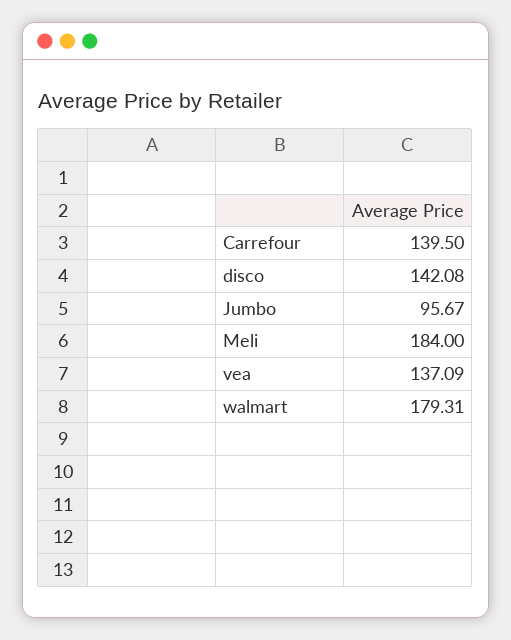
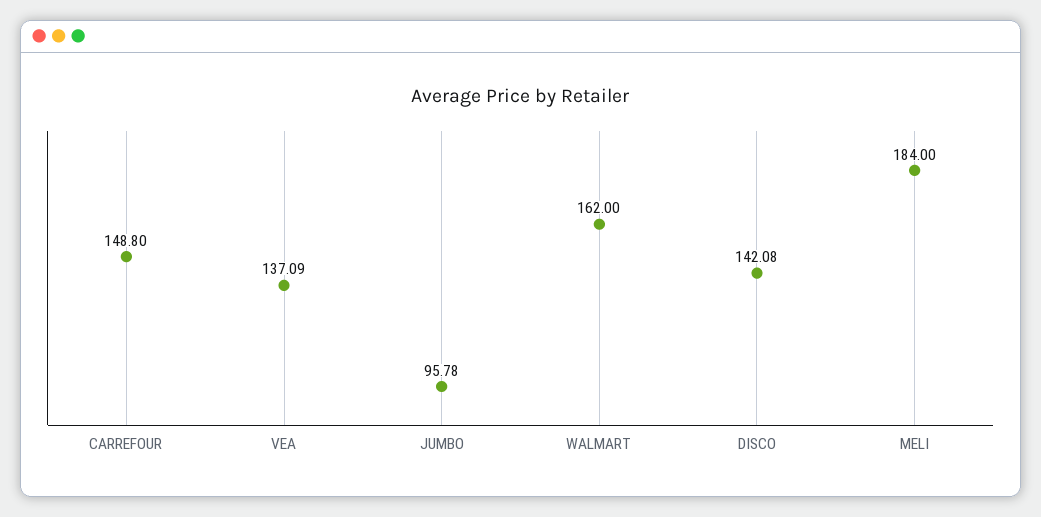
  {
-   "Carrefour": 139.5,
+   "Carrefour": 148.8,
    "disco": 142.08,
-   "Jumbo": 95.67,
+   "Jumbo": 95.78,
    "Meli": 184,
    "vea": 137.09,
-   "walmart": 179.31
+   "walmart": 162
  }

